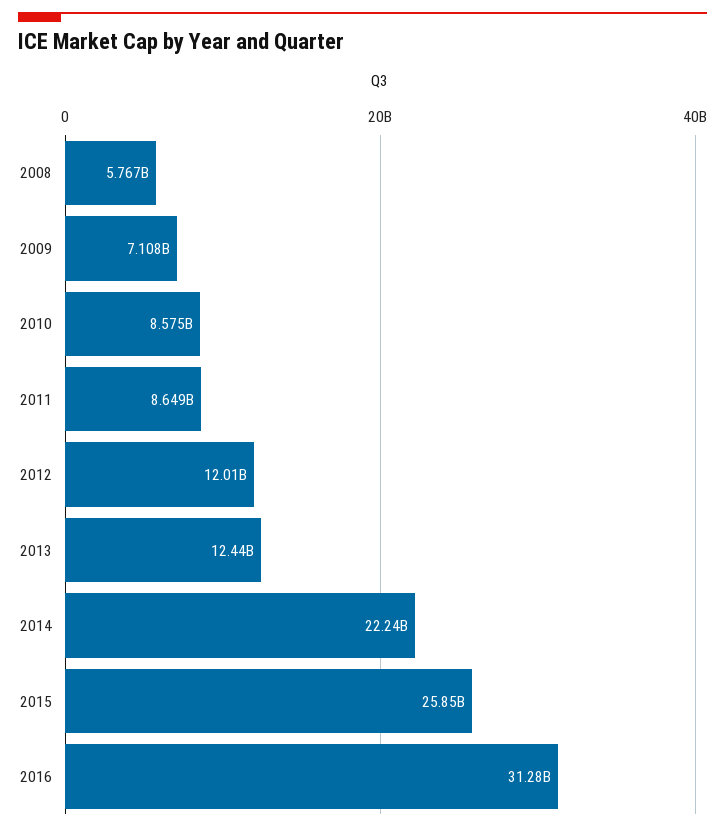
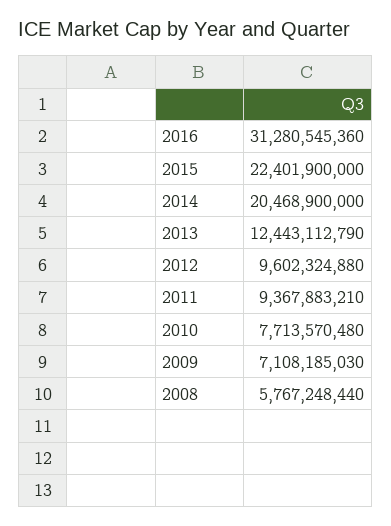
  {
    "2008": 5767248440,
    "2009": 7108185030,
-   "2010": 8575000000,
+   "2010": 7713570480,
-   "2011": 8649000000,
+   "2011": 9367883210,
-   "2012": 12010000000,
+   "2012": 9602324880,
    "2013": 12443112790,
-   "2014": 22240000000,
+   "2014": 20468900000,
-   "2015": 25850000000,
+   "2015": 22401900000,
    "2016": 31280545360
  }

